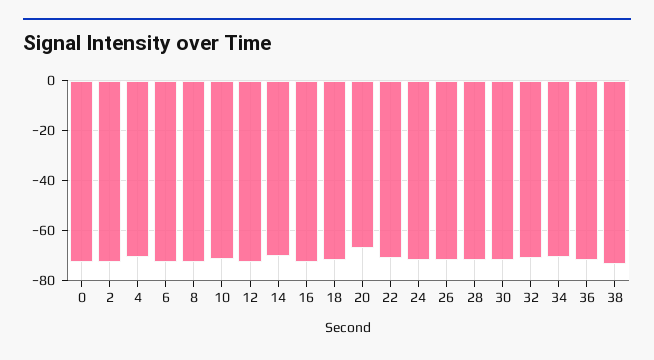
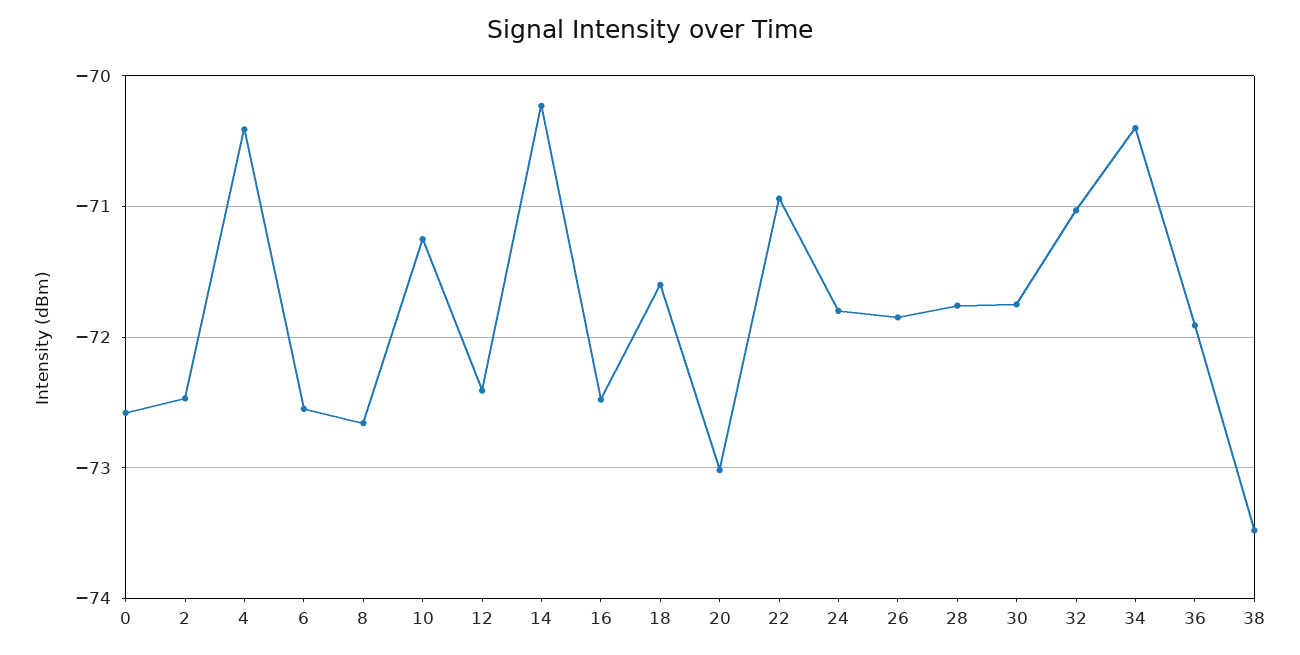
  {
    "0": -72.6,
    "2": -72.5,
    "4": -70.4,
    "6": -72.6,
    "8": -72.7,
    "10": -71.3,
    "12": -72.4,
    "14": -70.2,
    "16": -72.5,
    "18": -71.6,
-   "20": -67.5,
+   "20": -73,
    "22": -70.9,
    "24": -71.8,
    "26": -71.9,
    "28": -71.8,
    "30": -71.8,
    "32": -71,
    "34": -70.4,
    "36": -71.9,
    "38": -73.5
  }

